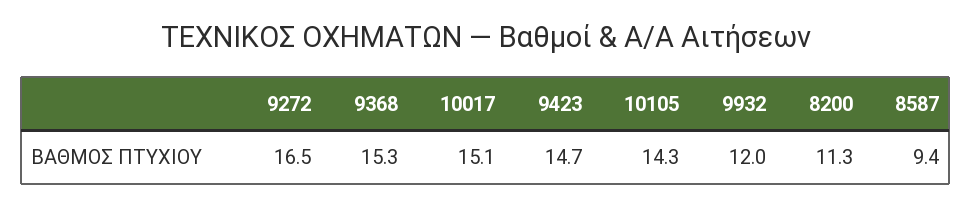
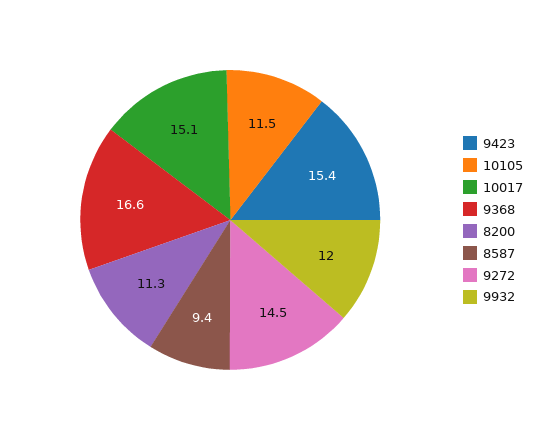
  {
-   "9272": 16.5,
+   "9272": 14.5,
-   "9368": 15.3,
+   "9368": 16.6,
    "10017": 15.1,
-   "9423": 14.7,
+   "9423": 15.4,
-   "10105": 14.3,
+   "10105": 11.5,
    "9932": 12,
    "8200": 11.3,
    "8587": 9.4
  }

